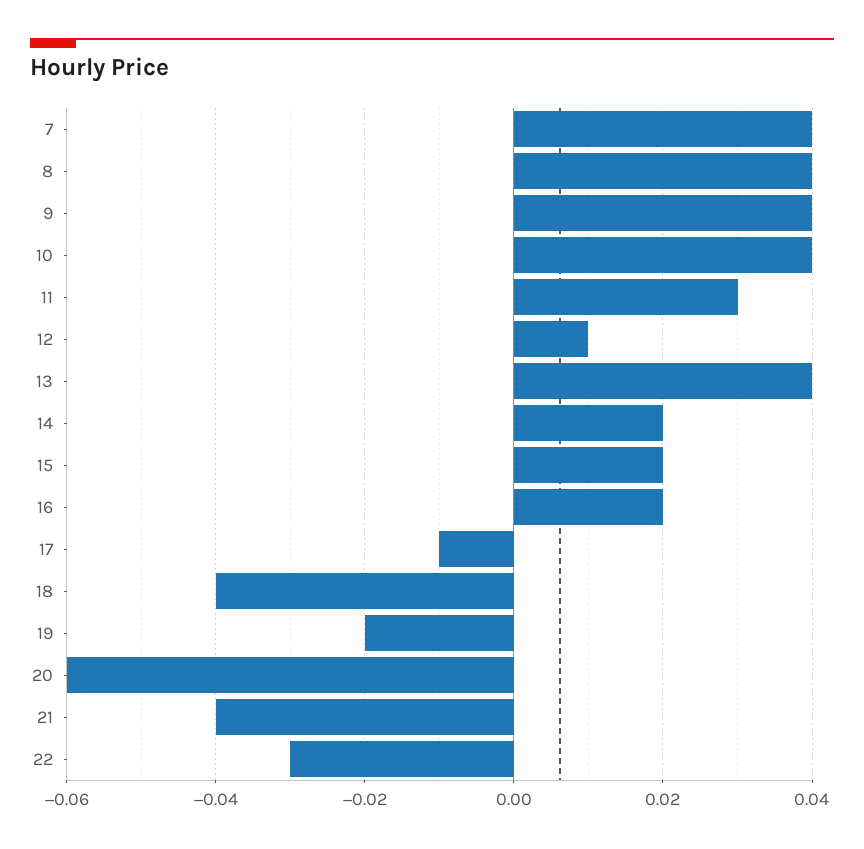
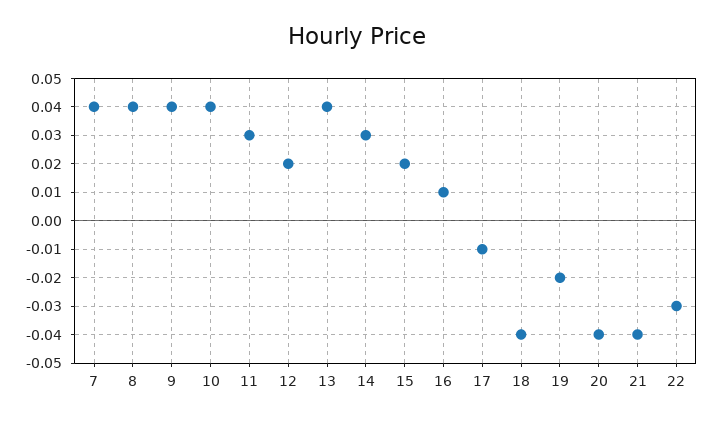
  {
    "7": 0.04,
    "8": 0.04,
    "9": 0.04,
    "10": 0.04,
    "11": 0.03,
-   "12": 0.01,
+   "12": 0.02,
    "13": 0.04,
-   "14": 0.02,
+   "14": 0.03,
    "15": 0.02,
-   "16": 0.02,
+   "16": 0.01,
    "17": -0.01,
    "18": -0.04,
    "19": -0.02,
-   "20": -0.06,
+   "20": -0.04,
    "21": -0.04,
    "22": -0.03
  }

